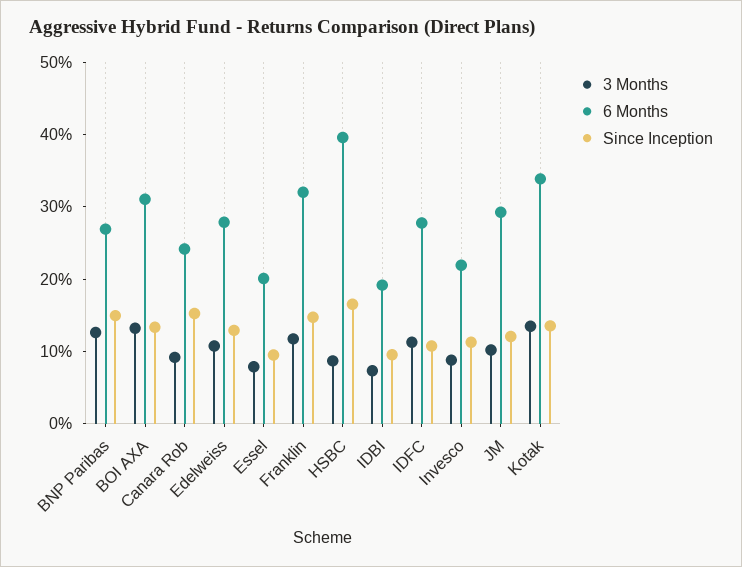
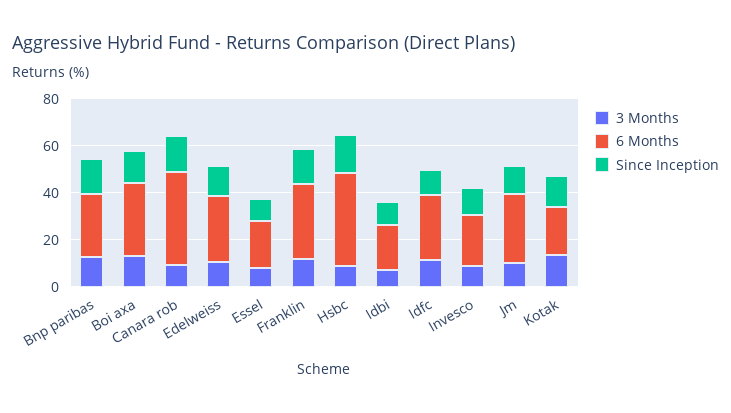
  {
    "3 Months": {
      "BNP Paribas": 12,
      "BOI AXA": 14,
      "Canara Rob": 10,
      "Edelweiss": 10,
      "Essel": 8,
      "Franklin": 12,
      "HSBC": 8,
      "IDBI": 8,
      "IDFC": 12,
      "Invesco": 8,
      "JM": 10,
      "Kotak": 14
    },
    "6 Months": {
      "BNP Paribas": 26,
      "BOI AXA": 32,
-     "Canara Rob": 24,
+     "Canara Rob": 40,
      "Edelweiss": 28,
      "Essel": 20,
      "Franklin": 32,
      "HSBC": 40,
      "IDBI": 20,
      "IDFC": 28,
      "Invesco": 22,
      "JM": 30,
-     "Kotak": 34
+     "Kotak": 20
    },
    "Since Inception": {
      "BNP Paribas": 14,
      "BOI AXA": 14,
      "Canara Rob": 16,
      "Edelweiss": 12,
      "Essel": 10,
      "Franklin": 14,
      "HSBC": 16,
      "IDBI": 10,
      "IDFC": 10,
      "Invesco": 12,
      "JM": 12,
      "Kotak": 14
    }
  }

